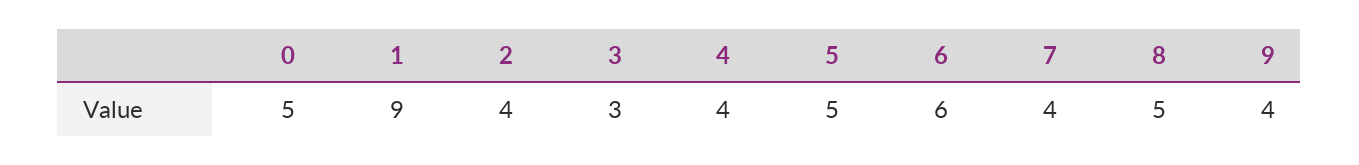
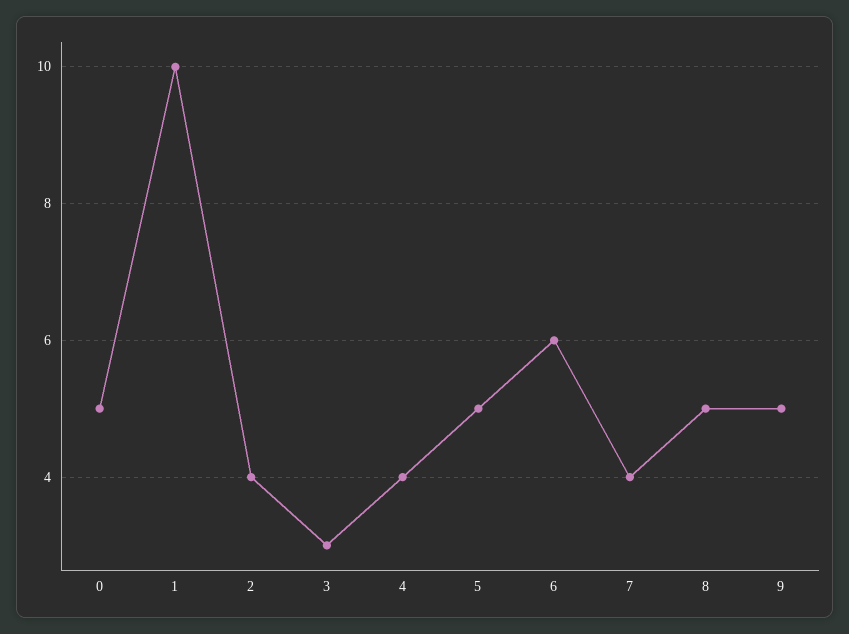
  {
    "0": 5,
-   "1": 9,
+   "1": 10,
    "2": 4,
    "3": 3,
    "4": 4,
    "5": 5,
    "6": 6,
    "7": 4,
    "8": 5,
-   "9": 4
+   "9": 5
  }

